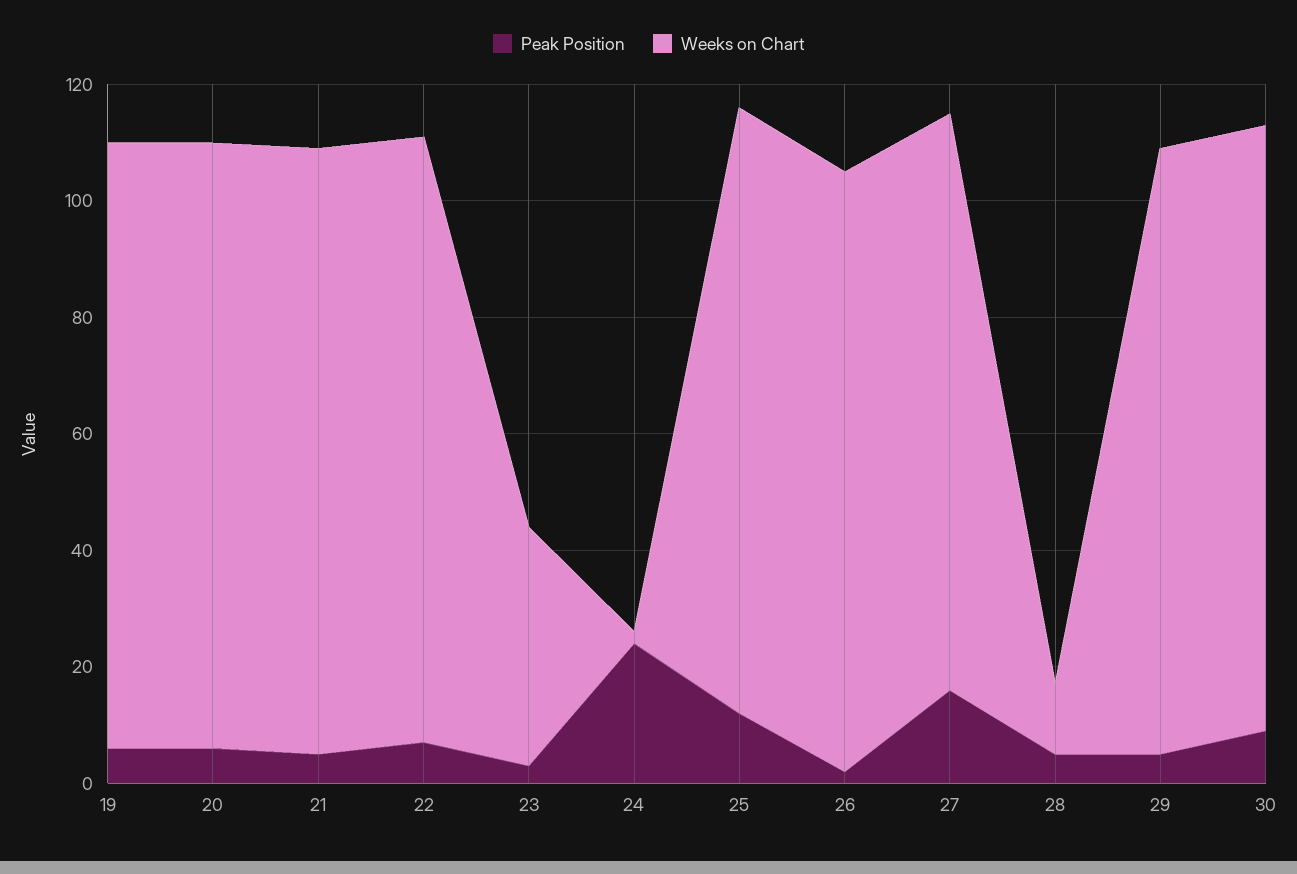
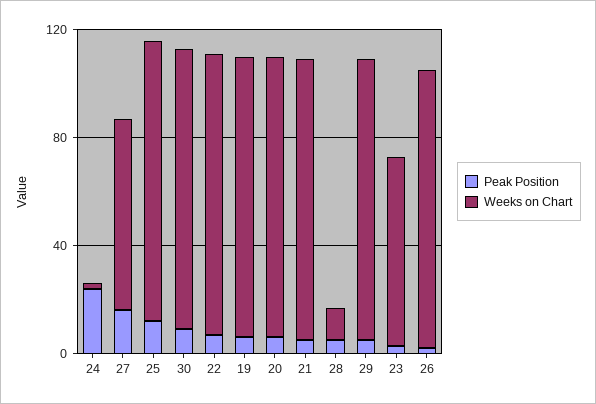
  {
    "Peak Position": {
      "19": 5,
      "20": 5,
      "21": 5,
      "22": 5,
      "23": 5,
      "24": 25,
      "25": 10,
      "26": 0,
      "27": 15,
      "28": 5,
      "29": 5,
      "30": 10
    },
    "Weeks on Chart": {
      "19": 105,
      "20": 105,
      "21": 105,
      "22": 105,
-     "23": 40,
+     "23": 70,
      "24": 0,
      "25": 105,
      "26": 105,
-     "27": 100,
+     "27": 70,
      "28": 10,
      "29": 105,
      "30": 105
    }
  }

